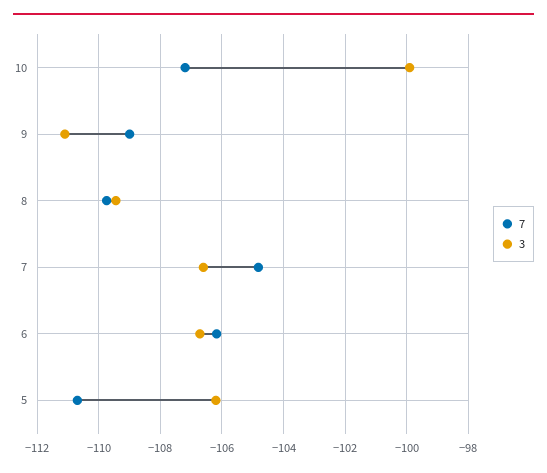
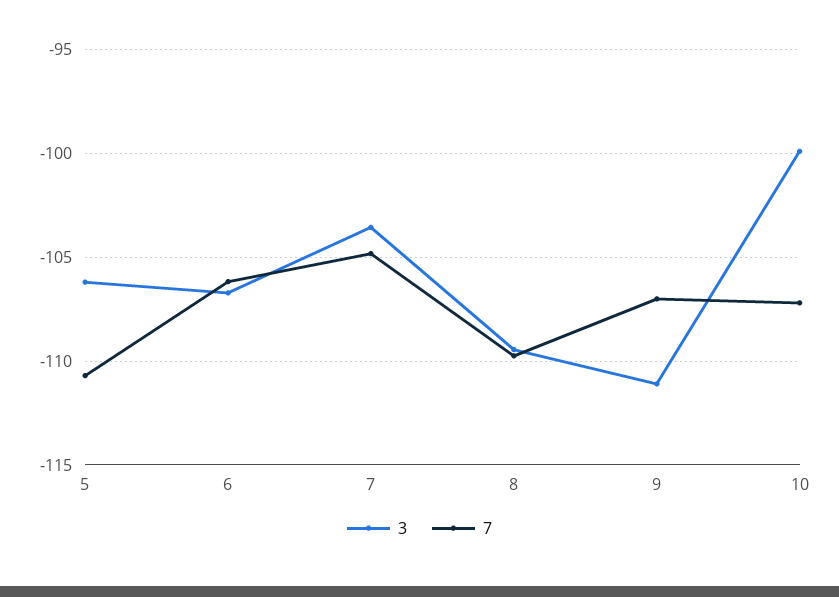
  {
    "7": {
      "10": -107.2,
-     "9": -109,
+     "9": -107,
      "8": -109.8,
      "7": -104.8,
      "6": -106.2,
      "5": -110.8
    },
    "3": {
      "10": -100,
      "9": -111.2,
      "8": -109.4,
-     "7": -106.6,
+     "7": -103.5,
      "6": -106.8,
      "5": -106.2
    }
  }

